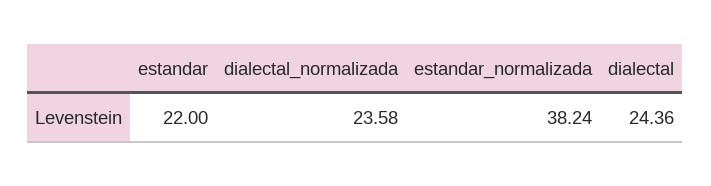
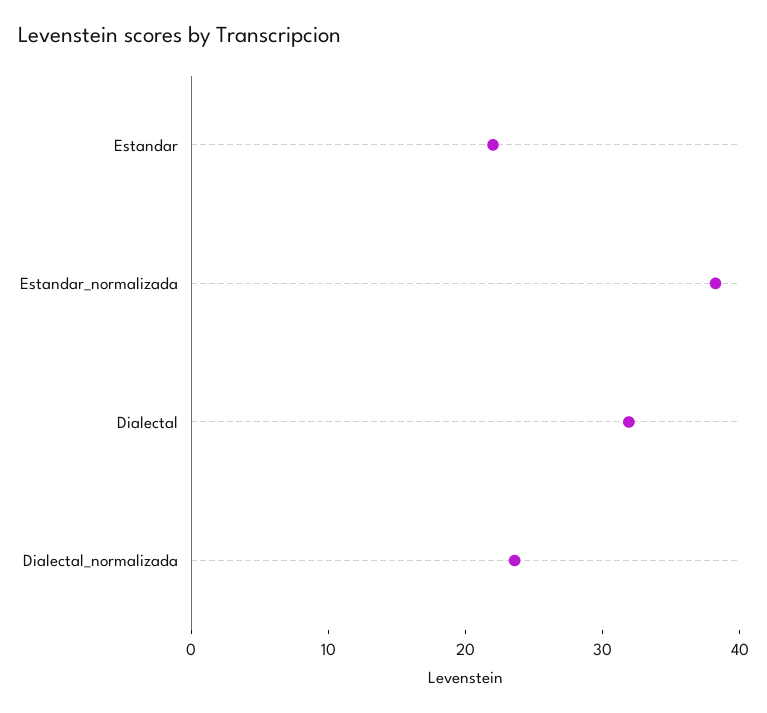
  {
    "estandar": 22,
    "dialectal_normalizada": 23.58,
    "estandar_normalizada": 38.24,
-   "dialectal": 24.36
+   "dialectal": 32
  }

